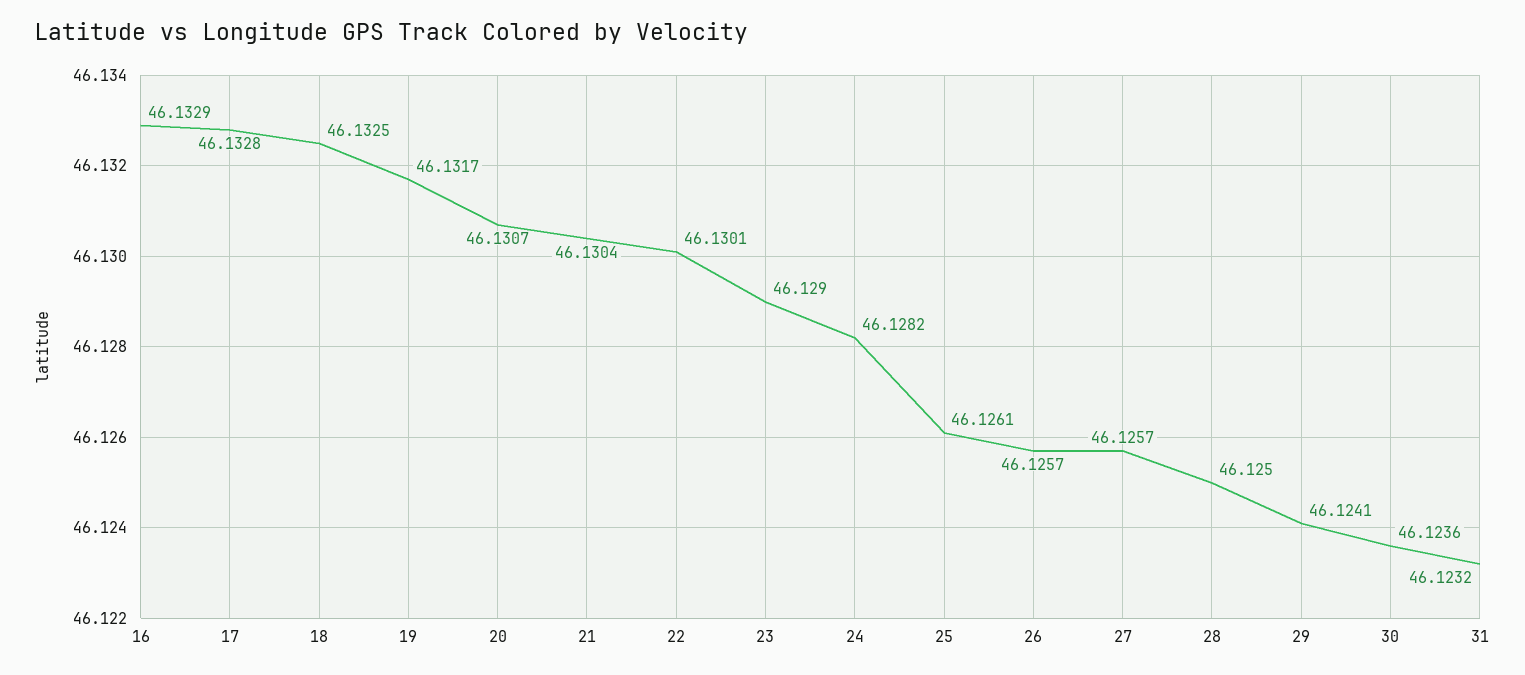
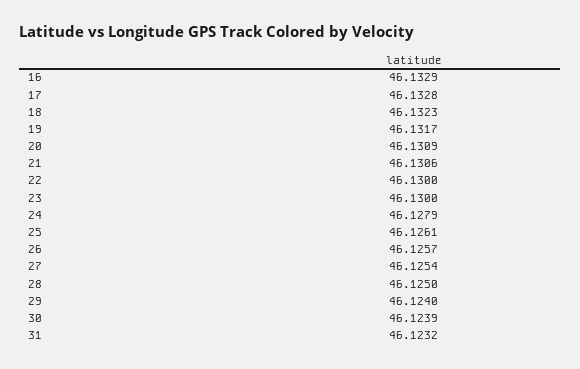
  {
    "16": 46.1329,
    "17": 46.1328,
-   "18": 46.1325,
+   "18": 46.1323,
    "19": 46.1317,
-   "20": 46.1307,
+   "20": 46.1309,
-   "21": 46.1304,
+   "21": 46.1306,
-   "22": 46.1301,
+   "22": 46.13,
-   "23": 46.129,
+   "23": 46.13,
-   "24": 46.1282,
+   "24": 46.1279,
    "25": 46.1261,
    "26": 46.1257,
-   "27": 46.1257,
+   "27": 46.1254,
    "28": 46.125,
-   "29": 46.1241,
+   "29": 46.124,
-   "30": 46.1236,
+   "30": 46.1239,
    "31": 46.1232
  }

